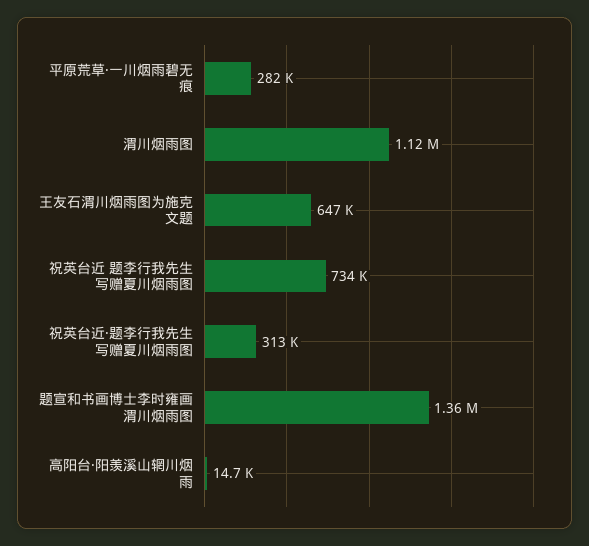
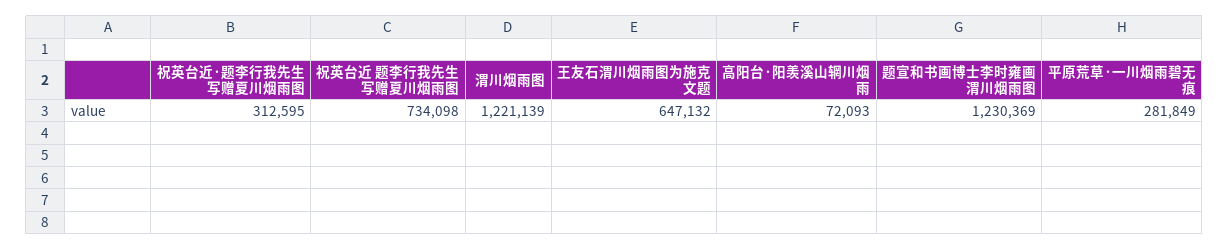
  {
    "平原荒草·一川烟雨碧无痕": 281849,
-   "渭川烟雨图": 1120000,
+   "渭川烟雨图": 1221139,
    "王友石渭川烟雨图为施克文题": 647132,
    "祝英台近 题李行我先生写赠夏川烟雨图": 734098,
    "祝英台近·题李行我先生写赠夏川烟雨图": 312595,
-   "题宣和书画博士李时雍画渭川烟雨图": 1360000,
+   "题宣和书画博士李时雍画渭川烟雨图": 1230369,
-   "高阳台·阳羡溪山辋川烟雨": 14700
+   "高阳台·阳羡溪山辋川烟雨": 72093
  }

